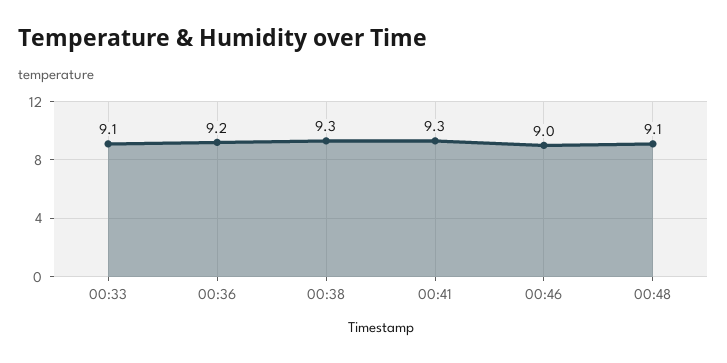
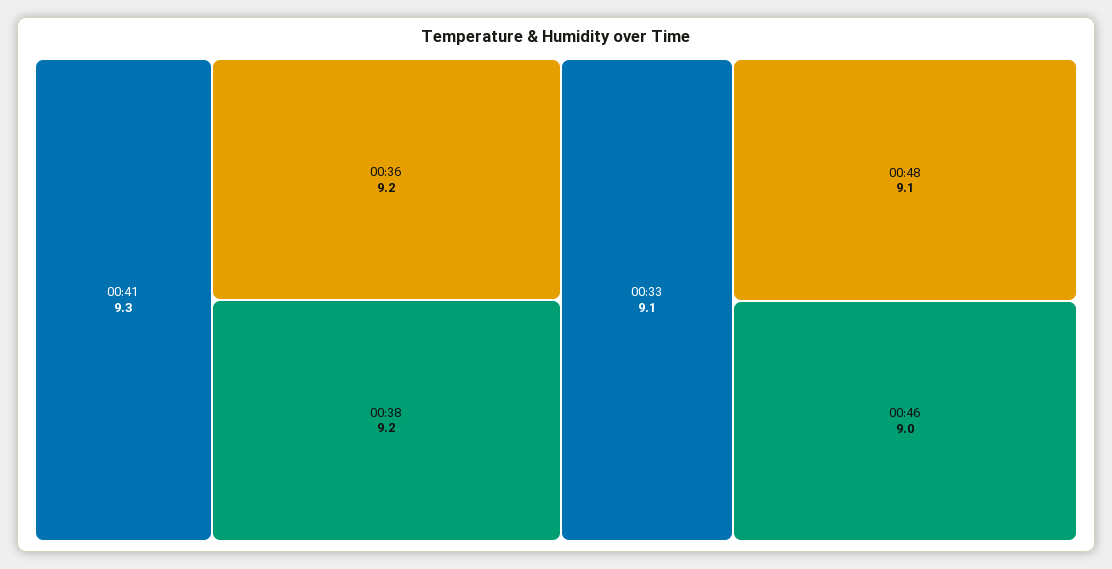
  {
    "00:33": 9.1,
    "00:36": 9.2,
-   "00:38": 9.3,
+   "00:38": 9.2,
    "00:41": 9.3,
    "00:46": 9,
    "00:48": 9.1
  }

